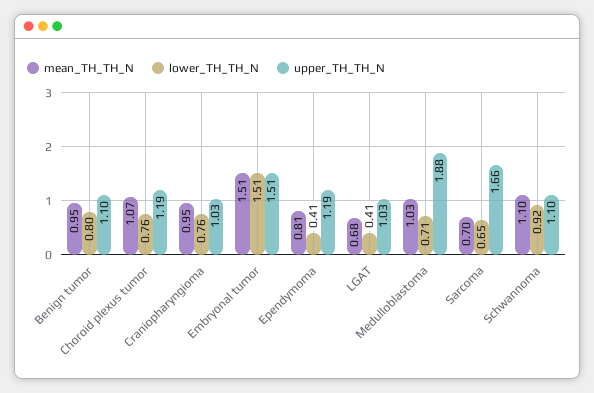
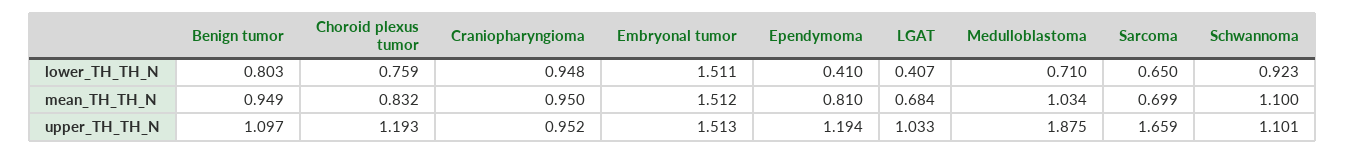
  {
    "mean_TH_TH_N": {
      "Benign tumor": 0.949,
-     "Choroid plexus tumor": 1.07,
+     "Choroid plexus tumor": 0.832,
      "Craniopharyngioma": 0.95,
      "Embryonal tumor": 1.512,
      "Ependymoma": 0.81,
      "LGAT": 0.684,
      "Medulloblastoma": 1.034,
      "Sarcoma": 0.699,
      "Schwannoma": 1.1
    },
    "lower_TH_TH_N": {
      "Benign tumor": 0.803,
      "Choroid plexus tumor": 0.759,
-     "Craniopharyngioma": 0.76,
+     "Craniopharyngioma": 0.948,
      "Embryonal tumor": 1.511,
      "Ependymoma": 0.41,
      "LGAT": 0.407,
      "Medulloblastoma": 0.71,
      "Sarcoma": 0.65,
      "Schwannoma": 0.923
    },
    "upper_TH_TH_N": {
      "Benign tumor": 1.097,
      "Choroid plexus tumor": 1.193,
-     "Craniopharyngioma": 1.03,
+     "Craniopharyngioma": 0.952,
      "Embryonal tumor": 1.513,
      "Ependymoma": 1.194,
      "LGAT": 1.033,
      "Medulloblastoma": 1.875,
      "Sarcoma": 1.659,
      "Schwannoma": 1.101
    }
  }

